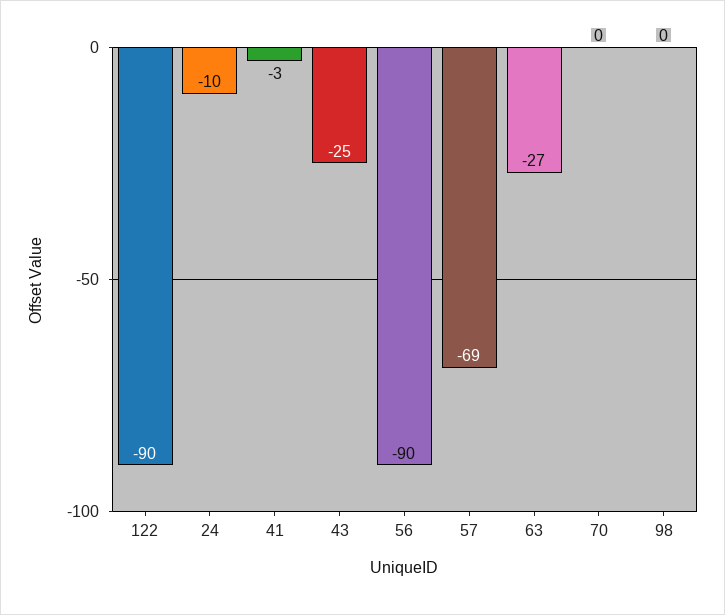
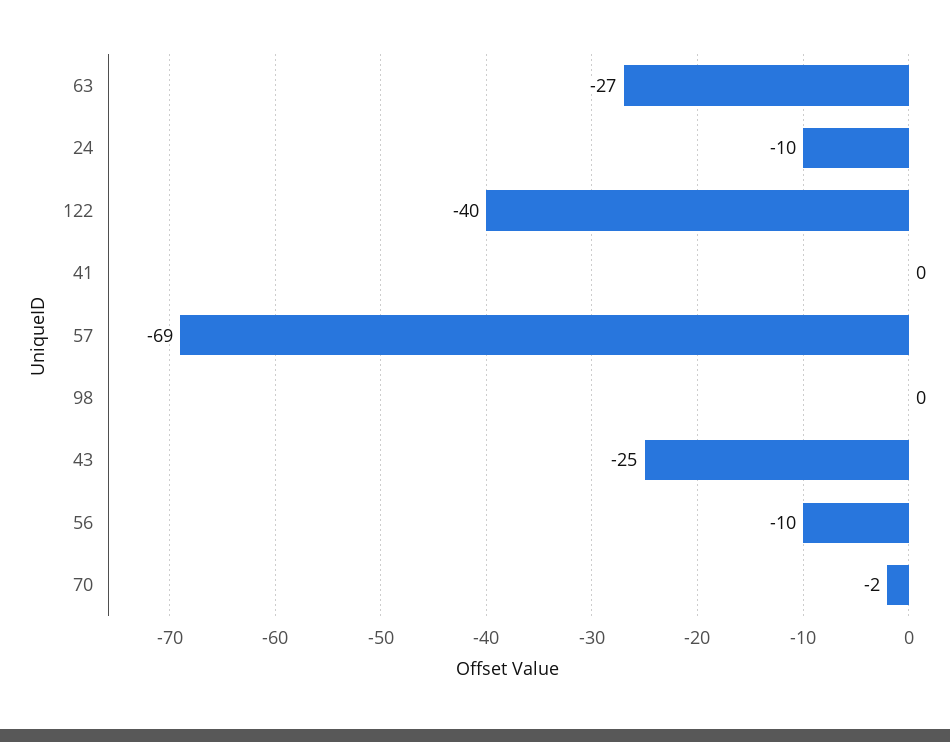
  {
-   "122": -90,
+   "122": -40,
    "24": -10,
-   "41": -3,
+   "41": 0,
    "43": -25,
-   "56": -90,
+   "56": -10,
    "57": -69,
    "63": -27,
-   "70": 0,
+   "70": -2,
    "98": 0
  }

